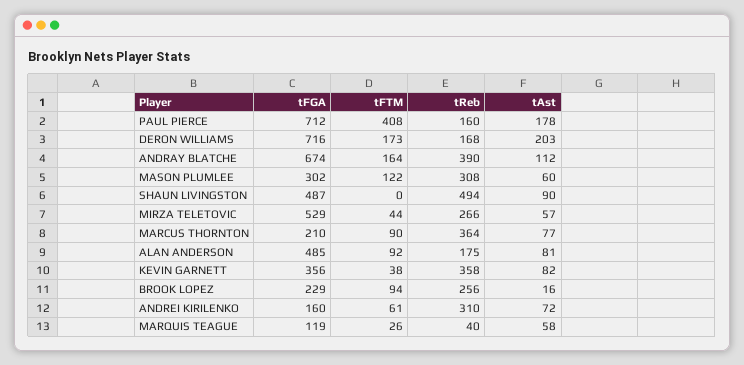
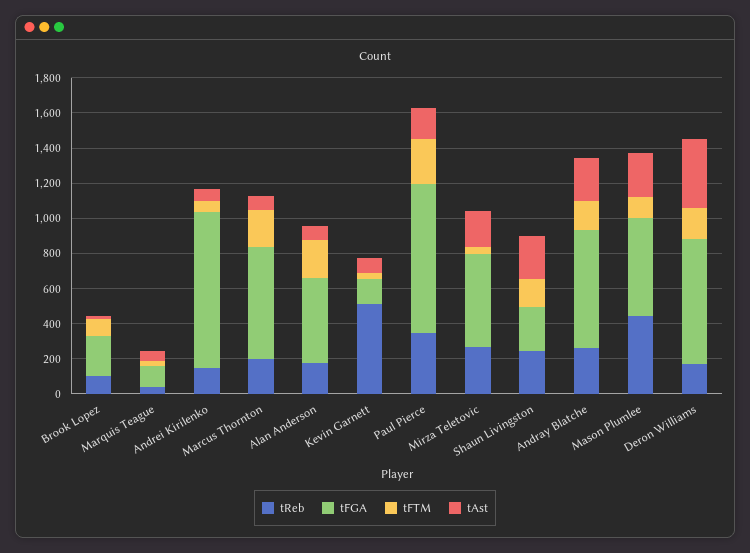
  {
    "tFGA": {
-     "PAUL PIERCE": 712,
+     "PAUL PIERCE": 850,
      "DERON WILLIAMS": 716,
      "ANDRAY BLATCHE": 674,
-     "MASON PLUMLEE": 302,
+     "MASON PLUMLEE": 550,
-     "SHAUN LIVINGSTON": 487,
+     "SHAUN LIVINGSTON": 250,
      "MIRZA TELETOVIC": 529,
-     "MARCUS THORNTON": 210,
+     "MARCUS THORNTON": 650,
      "ALAN ANDERSON": 485,
-     "KEVIN GARNETT": 356,
+     "KEVIN GARNETT": 150,
      "BROOK LOPEZ": 229,
-     "ANDREI KIRILENKO": 160,
+     "ANDREI KIRILENKO": 900,
      "MARQUIS TEAGUE": 119
    },
    "tFTM": {
-     "PAUL PIERCE": 408,
+     "PAUL PIERCE": 250,
      "DERON WILLIAMS": 173,
      "ANDRAY BLATCHE": 164,
      "MASON PLUMLEE": 122,
-     "SHAUN LIVINGSTON": 0,
+     "SHAUN LIVINGSTON": 150,
      "MIRZA TELETOVIC": 44,
-     "MARCUS THORNTON": 90,
+     "MARCUS THORNTON": 200,
-     "ALAN ANDERSON": 92,
+     "ALAN ANDERSON": 200,
      "KEVIN GARNETT": 38,
      "BROOK LOPEZ": 94,
      "ANDREI KIRILENKO": 61,
      "MARQUIS TEAGUE": 26
    },
    "tReb": {
-     "PAUL PIERCE": 160,
+     "PAUL PIERCE": 350,
      "DERON WILLIAMS": 168,
-     "ANDRAY BLATCHE": 390,
+     "ANDRAY BLATCHE": 250,
-     "MASON PLUMLEE": 308,
+     "MASON PLUMLEE": 450,
-     "SHAUN LIVINGSTON": 494,
+     "SHAUN LIVINGSTON": 250,
      "MIRZA TELETOVIC": 266,
-     "MARCUS THORNTON": 364,
+     "MARCUS THORNTON": 200,
      "ALAN ANDERSON": 175,
-     "KEVIN GARNETT": 358,
+     "KEVIN GARNETT": 500,
-     "BROOK LOPEZ": 256,
+     "BROOK LOPEZ": 100,
-     "ANDREI KIRILENKO": 310,
+     "ANDREI KIRILENKO": 150,
      "MARQUIS TEAGUE": 40
    },
    "tAst": {
      "PAUL PIERCE": 178,
-     "DERON WILLIAMS": 203,
+     "DERON WILLIAMS": 400,
-     "ANDRAY BLATCHE": 112,
+     "ANDRAY BLATCHE": 250,
-     "MASON PLUMLEE": 60,
+     "MASON PLUMLEE": 250,
-     "SHAUN LIVINGSTON": 90,
+     "SHAUN LIVINGSTON": 250,
-     "MIRZA TELETOVIC": 57,
+     "MIRZA TELETOVIC": 200,
      "MARCUS THORNTON": 77,
      "ALAN ANDERSON": 81,
      "KEVIN GARNETT": 82,
      "BROOK LOPEZ": 16,
      "ANDREI KIRILENKO": 72,
      "MARQUIS TEAGUE": 58
    }
  }

